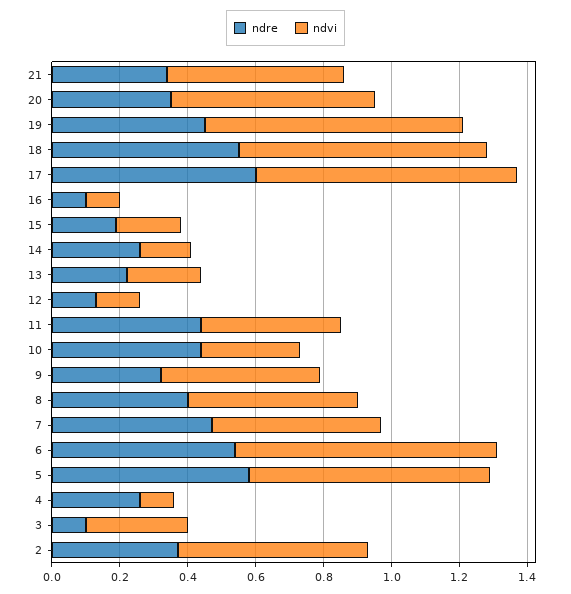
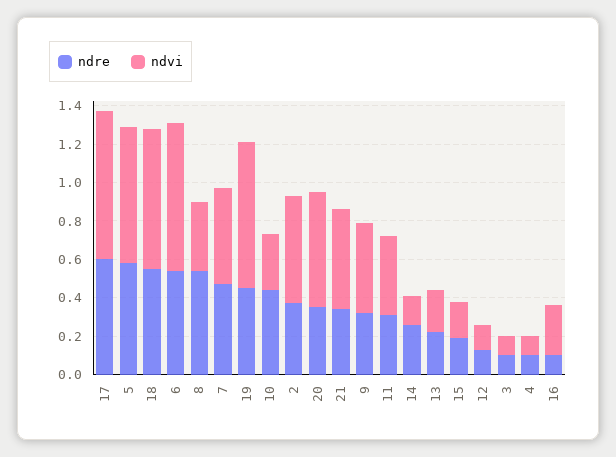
  {
    "ndre": {
      "21": 0.35,
      "20": 0.35,
      "19": 0.45,
      "18": 0.55,
      "17": 0.6,
      "16": 0.1,
      "15": 0.2,
      "14": 0.25,
      "13": 0.2,
      "12": 0.15,
-     "11": 0.45,
+     "11": 0.3,
      "10": 0.45,
      "9": 0.3,
-     "8": 0.4,
+     "8": 0.55,
      "7": 0.45,
      "6": 0.55,
      "5": 0.6,
-     "4": 0.25,
+     "4": 0.1,
      "3": 0.1,
      "2": 0.35
    },
    "ndvi": {
      "21": 0.5,
      "20": 0.6,
      "19": 0.75,
      "18": 0.75,
      "17": 0.75,
-     "16": 0.1,
+     "16": 0.25,
      "15": 0.2,
      "14": 0.15,
      "13": 0.2,
      "12": 0.15,
      "11": 0.4,
      "10": 0.3,
      "9": 0.45,
-     "8": 0.5,
+     "8": 0.35,
      "7": 0.5,
      "6": 0.75,
      "5": 0.7,
      "4": 0.1,
-     "3": 0.3,
+     "3": 0.1,
      "2": 0.55
    }
  }

